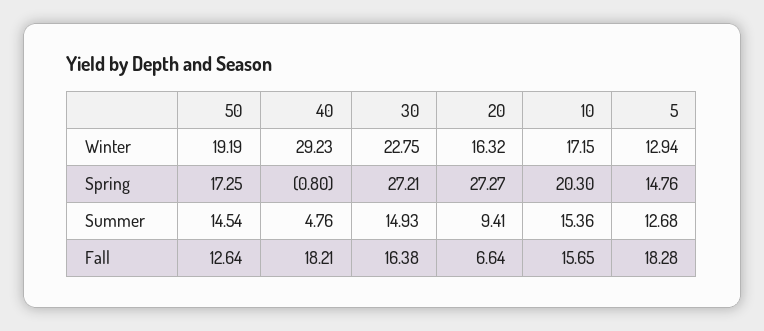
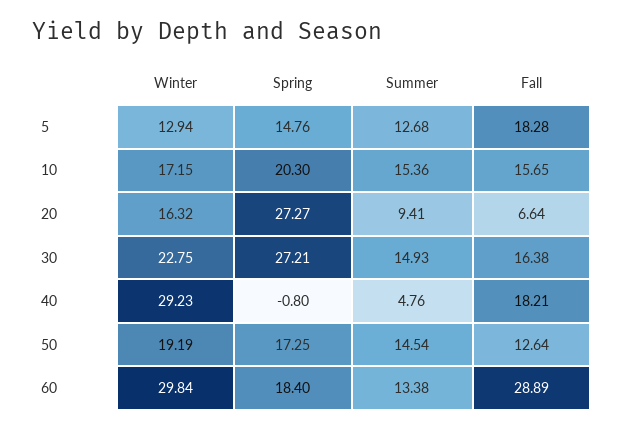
  {
    "50": {
      "Winter": 19.19,
      "Spring": 17.25,
      "Summer": 14.54,
      "Fall": 12.64
    },
    "40": {
      "Winter": 29.23,
      "Spring": -0.8,
      "Summer": 4.76,
      "Fall": 18.21
    },
    "30": {
      "Winter": 22.75,
      "Spring": 27.21,
      "Summer": 14.93,
      "Fall": 16.38
    },
    "20": {
      "Winter": 16.32,
      "Spring": 27.27,
      "Summer": 9.41,
      "Fall": 6.64
    },
    "10": {
      "Winter": 17.15,
      "Spring": 20.3,
      "Summer": 15.36,
      "Fall": 15.65
    },
    "5": {
      "Winter": 12.94,
      "Spring": 14.76,
      "Summer": 12.68,
      "Fall": 18.28
-   }
+   },
+   "60": {
+     "Winter": 29.84,
+     "Spring": 18.4,
+     "Summer": 13.38,
+     "Fall": 28.89
+   }
  }

